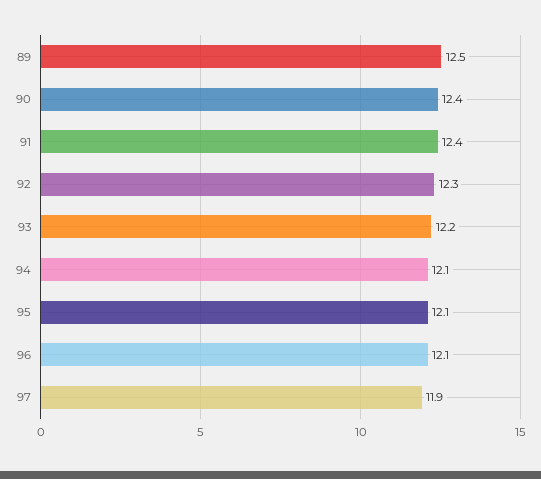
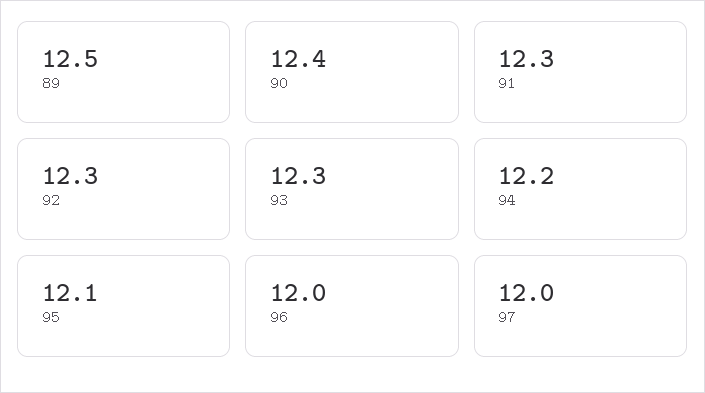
  {
    "89": 12.5,
    "90": 12.4,
-   "91": 12.4,
+   "91": 12.3,
    "92": 12.3,
-   "93": 12.2,
+   "93": 12.3,
-   "94": 12.1,
+   "94": 12.2,
    "95": 12.1,
-   "96": 12.1,
+   "96": 12,
-   "97": 11.9
+   "97": 12
  }

